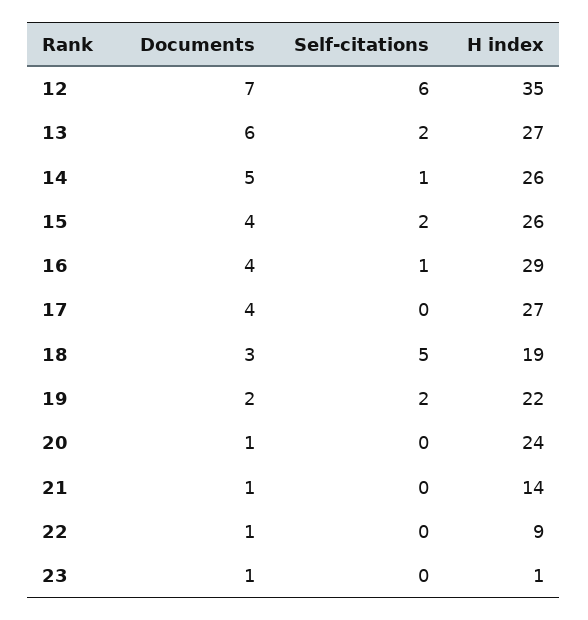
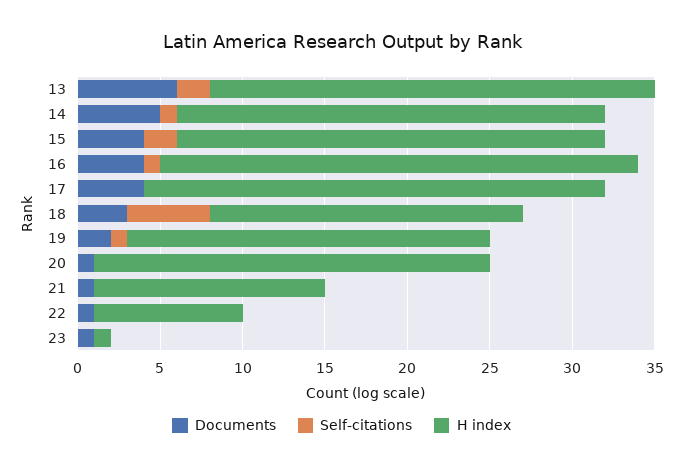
  {
    "Documents": {
-     "12": 7,
      "13": 6,
      "14": 5,
      "15": 4,
      "16": 4,
      "17": 4,
      "18": 3,
      "19": 2,
      "20": 1,
      "21": 1,
      "22": 1,
      "23": 1
    },
    "Self-citations": {
-     "12": 6,
      "13": 2,
      "14": 1,
      "15": 2,
      "16": 1,
      "17": 0,
      "18": 5,
-     "19": 2,
+     "19": 1,
      "20": 0,
      "21": 0,
      "22": 0,
      "23": 0
    },
    "H index": {
-     "12": 35,
      "13": 27,
      "14": 26,
      "15": 26,
      "16": 29,
-     "17": 27,
+     "17": 28,
      "18": 19,
      "19": 22,
      "20": 24,
      "21": 14,
      "22": 9,
      "23": 1
    }
  }

